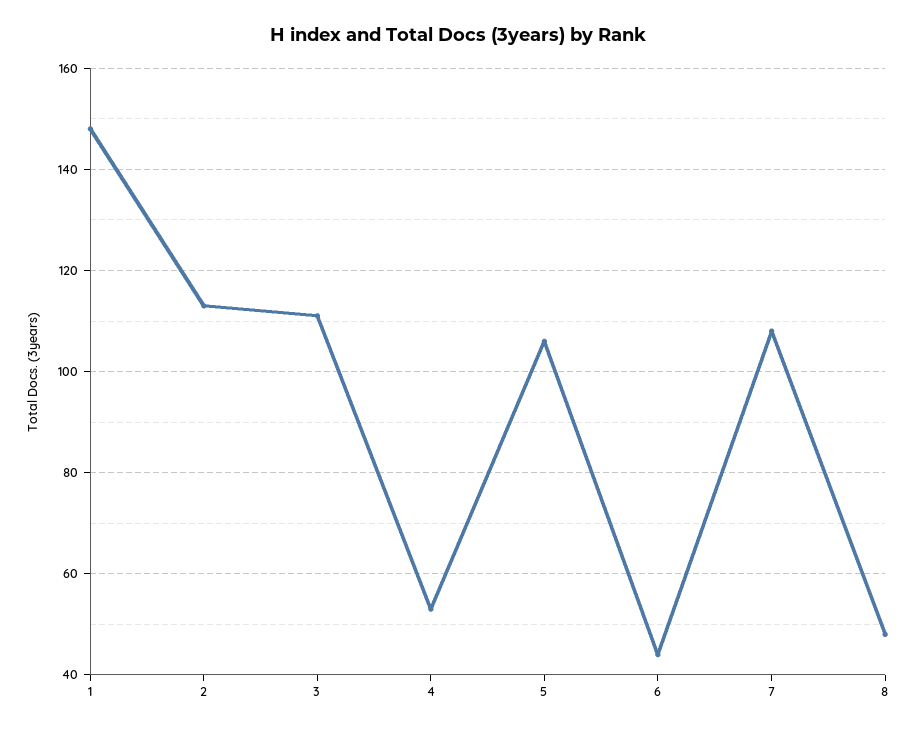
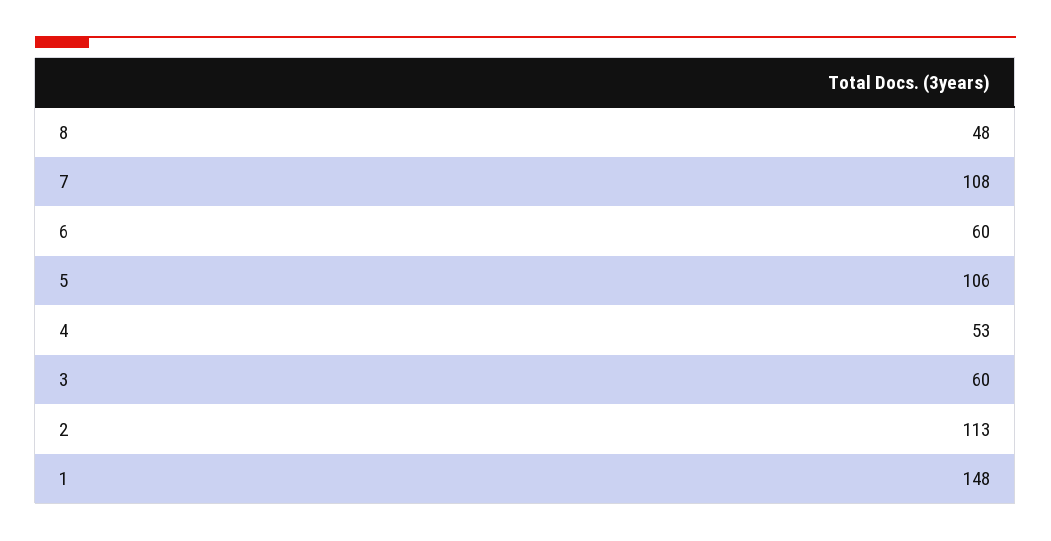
  {
    "1": 148,
    "2": 113,
-   "3": 110,
+   "3": 60,
    "4": 53,
    "5": 106,
-   "6": 45,
+   "6": 60,
    "7": 108,
    "8": 48
  }

